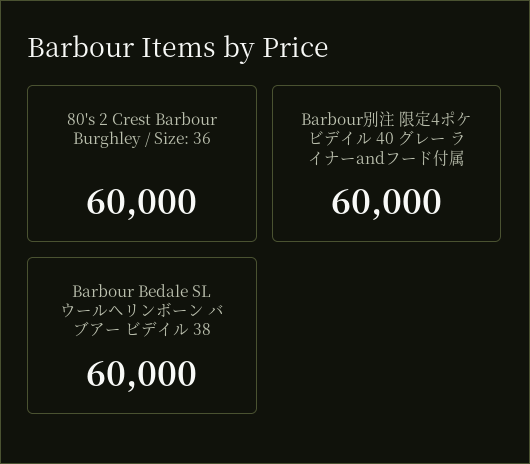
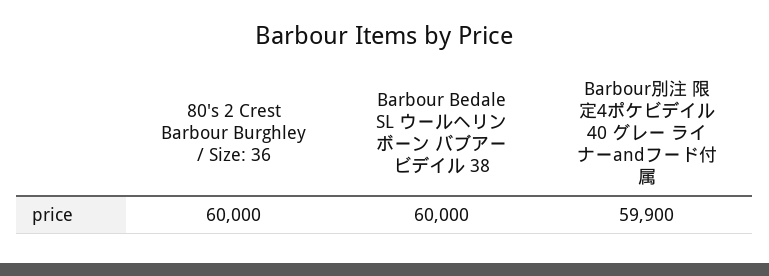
  {
    "80's 2 Crest Barbour Burghley / Size: 36": 60000,
-   "Barbour別注 限定4ポケビデイル 40 グレー ライナーandフード付属": 60000,
+   "Barbour別注 限定4ポケビデイル 40 グレー ライナーandフード付属": 59900,
    "Barbour Bedale SL ウールヘリンボーン バブアー ビデイル 38": 60000
  }

